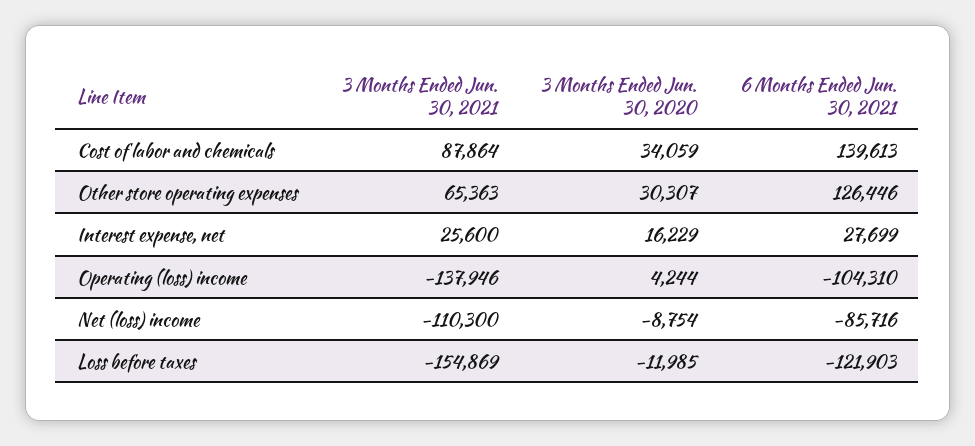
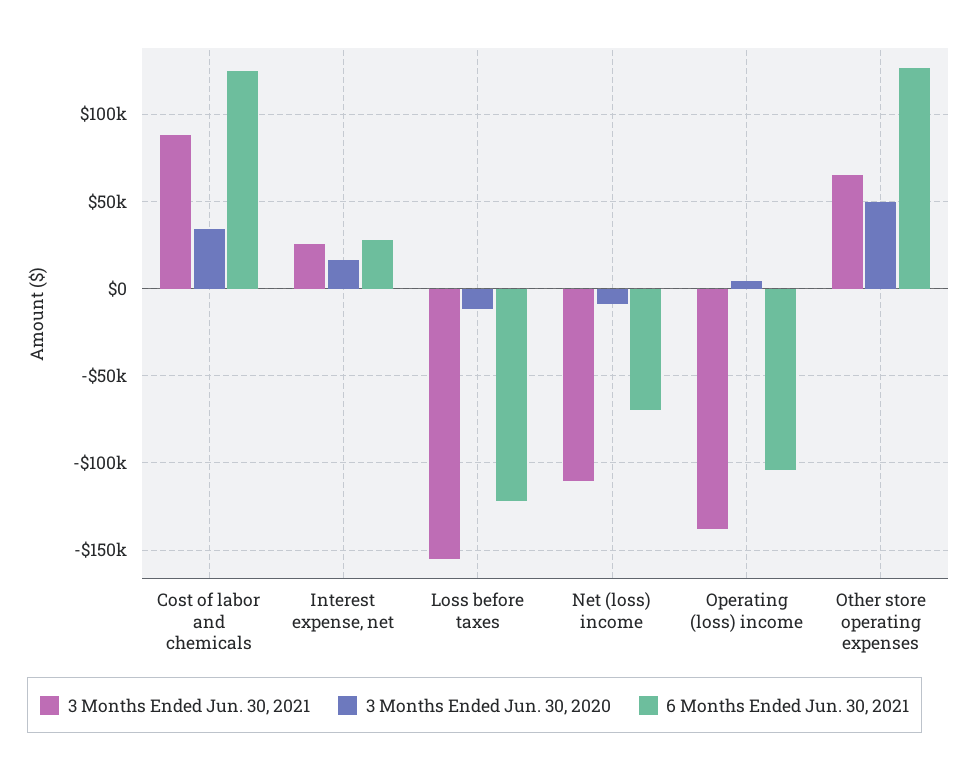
  {
    "3 Months Ended Jun. 30, 2021": {
      "Cost of labor and chemicals": 87864,
      "Other store operating expenses": 65363,
      "Interest expense, net": 25600,
      "Operating (loss) income": -137946,
      "Net (loss) income": -110300,
      "Loss before taxes": -154869
    },
    "3 Months Ended Jun. 30, 2020": {
      "Cost of labor and chemicals": 34059,
-     "Other store operating expenses": 30307,
+     "Other store operating expenses": 50000,
      "Interest expense, net": 16229,
      "Operating (loss) income": 4244,
      "Net (loss) income": -8754,
      "Loss before taxes": -11985
    },
    "6 Months Ended Jun. 30, 2021": {
-     "Cost of labor and chemicals": 139613,
+     "Cost of labor and chemicals": 125000,
      "Other store operating expenses": 126446,
      "Interest expense, net": 27699,
      "Operating (loss) income": -104310,
-     "Net (loss) income": -85716,
+     "Net (loss) income": -70000,
      "Loss before taxes": -121903
    }
  }

